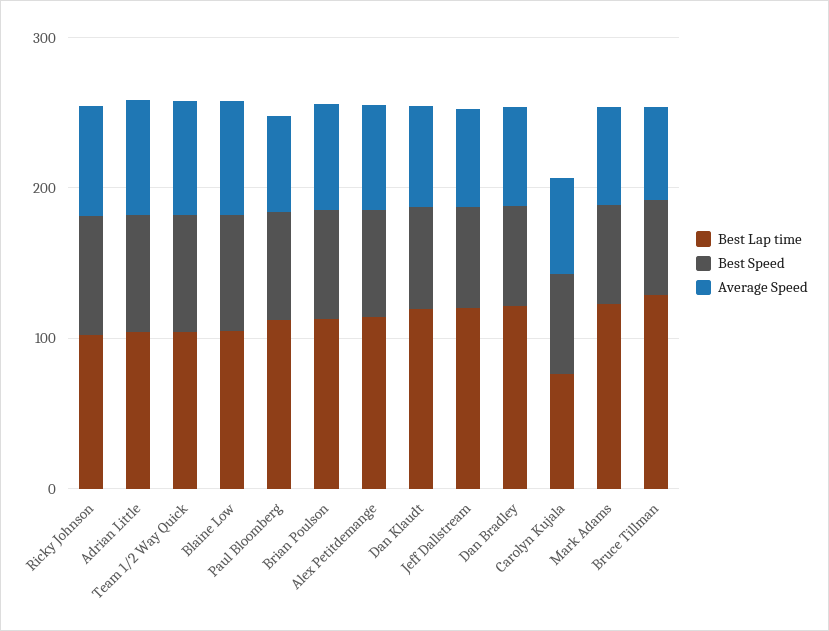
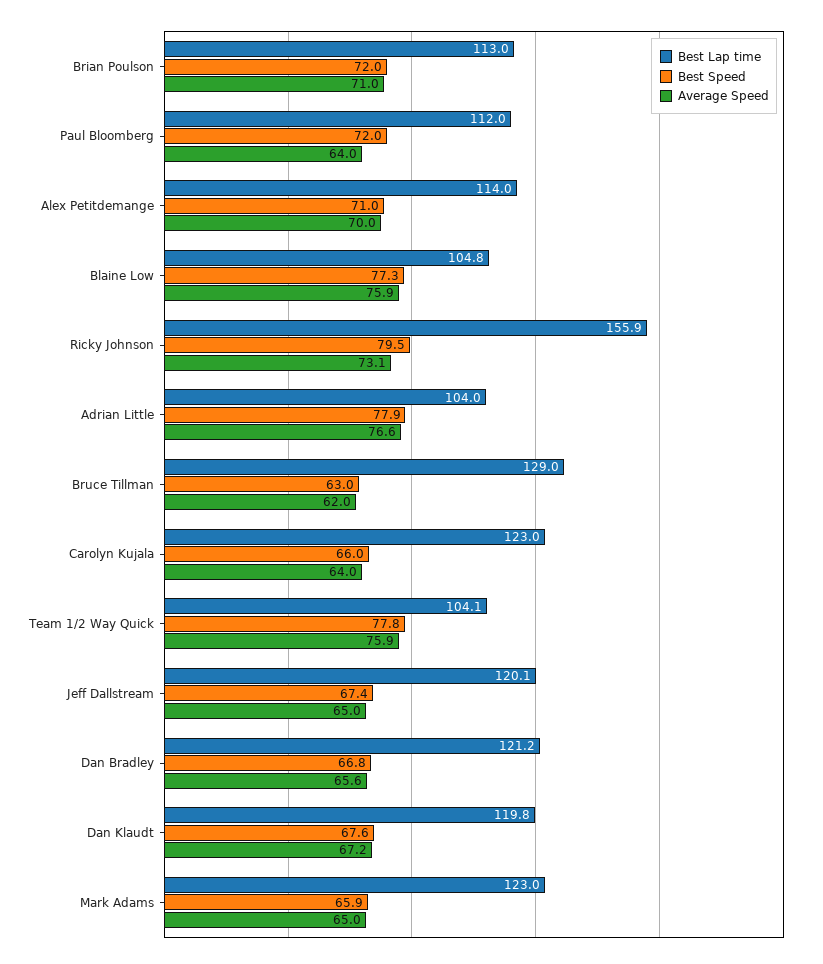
  {
    "Best Lap time": {
-     "Ricky Johnson": 100,
+     "Ricky Johnson": 155.9,
      "Adrian Little": 104,
      "Team 1/2 Way Quick": 104.1,
      "Blaine Low": 104.8,
      "Paul Bloomberg": 112,
      "Brian Poulson": 113,
      "Alex Petitdemange": 114,
      "Dan Klaudt": 119.8,
      "Jeff Dallstream": 120.1,
      "Dan Bradley": 121.2,
-     "Carolyn Kujala": 80,
+     "Carolyn Kujala": 123,
      "Mark Adams": 123,
      "Bruce Tillman": 129
    },
    "Best Speed": {
      "Ricky Johnson": 79.5,
      "Adrian Little": 77.9,
      "Team 1/2 Way Quick": 77.8,
      "Blaine Low": 77.3,
      "Paul Bloomberg": 72,
      "Brian Poulson": 72,
      "Alex Petitdemange": 71,
      "Dan Klaudt": 67.6,
      "Jeff Dallstream": 67.4,
      "Dan Bradley": 66.8,
      "Carolyn Kujala": 66,
      "Mark Adams": 65.9,
      "Bruce Tillman": 63
    },
    "Average Speed": {
      "Ricky Johnson": 73.1,
      "Adrian Little": 76.6,
      "Team 1/2 Way Quick": 75.9,
      "Blaine Low": 75.9,
      "Paul Bloomberg": 64,
      "Brian Poulson": 71,
      "Alex Petitdemange": 70,
      "Dan Klaudt": 67.2,
      "Jeff Dallstream": 65,
      "Dan Bradley": 65.6,
      "Carolyn Kujala": 64,
      "Mark Adams": 65,
      "Bruce Tillman": 62
    }
  }

